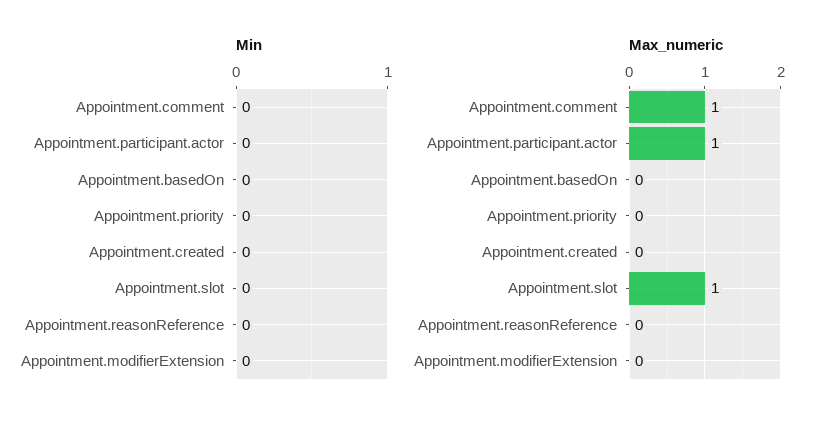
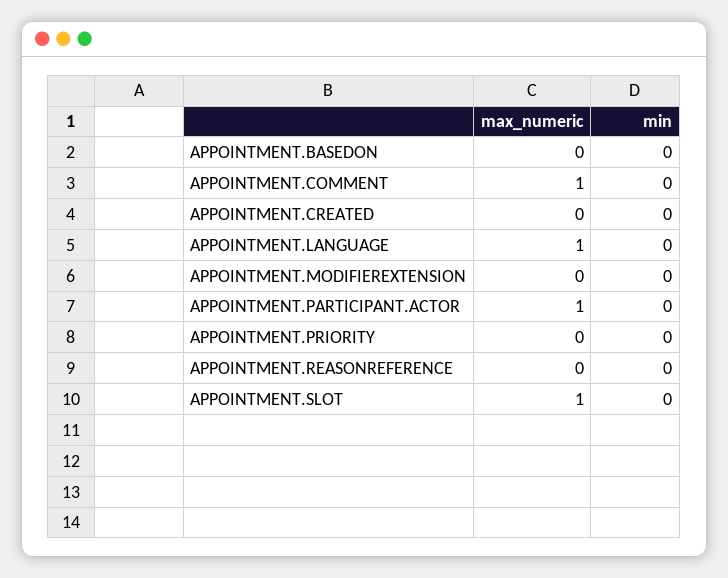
  {
    "Min": {
      "Appointment.comment": 0,
      "Appointment.participant.actor": 0,
      "Appointment.basedOn": 0,
      "Appointment.priority": 0,
      "Appointment.created": 0,
      "Appointment.slot": 0,
      "Appointment.reasonReference": 0,
-     "Appointment.modifierExtension": 0
+     "Appointment.modifierExtension": 0,
+     "APPOINTMENT.LANGUAGE": 0
    },
    "Max_numeric": {
      "Appointment.comment": 1,
      "Appointment.participant.actor": 1,
      "Appointment.basedOn": 0,
      "Appointment.priority": 0,
      "Appointment.created": 0,
      "Appointment.slot": 1,
      "Appointment.reasonReference": 0,
-     "Appointment.modifierExtension": 0
+     "Appointment.modifierExtension": 0,
+     "APPOINTMENT.LANGUAGE": 1
    }
  }

